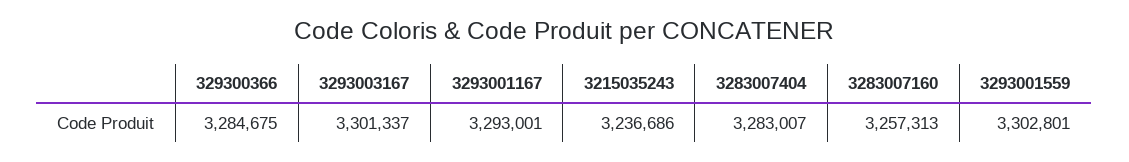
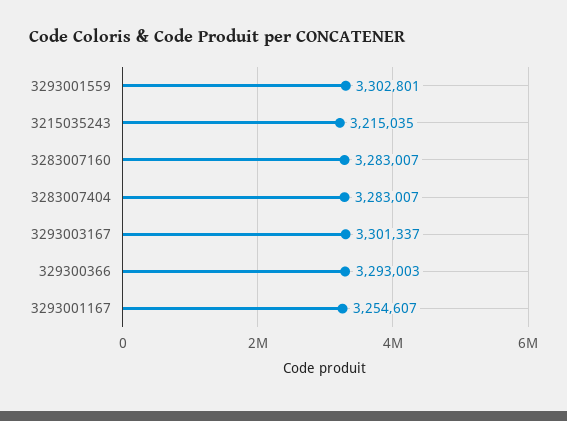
  {
-   "329300366": 3284675,
+   "329300366": 3293003,
    "3293003167": 3301337,
-   "3293001167": 3293001,
+   "3293001167": 3254607,
-   "3215035243": 3236686,
+   "3215035243": 3215035,
    "3283007404": 3283007,
-   "3283007160": 3257313,
+   "3283007160": 3283007,
    "3293001559": 3302801
  }

